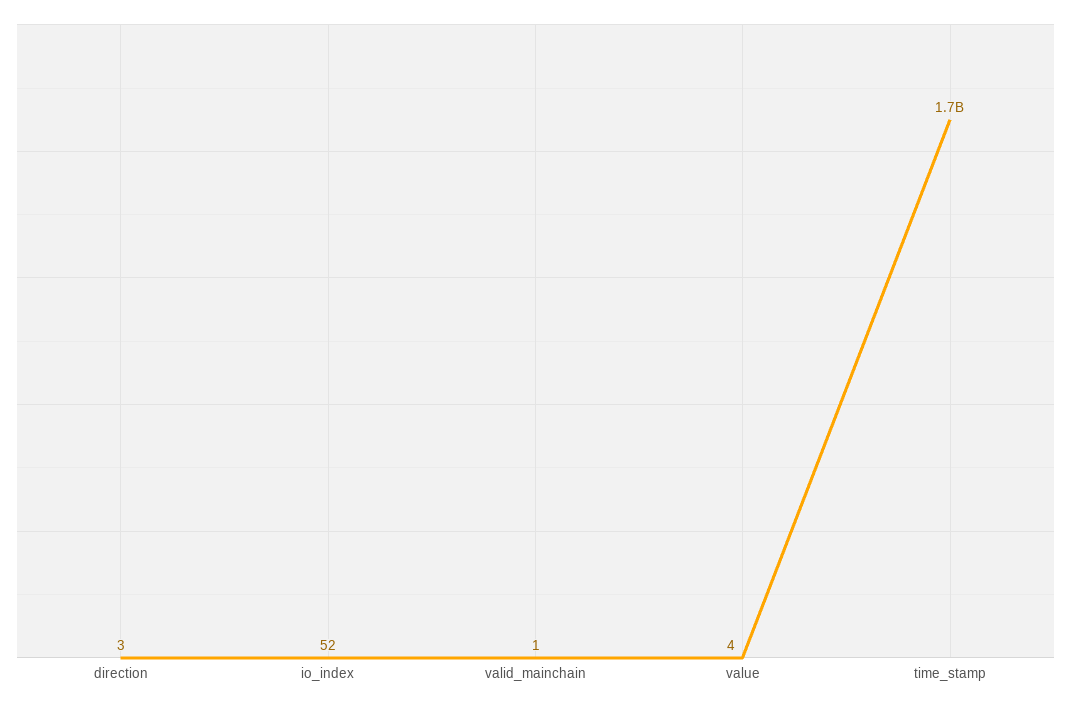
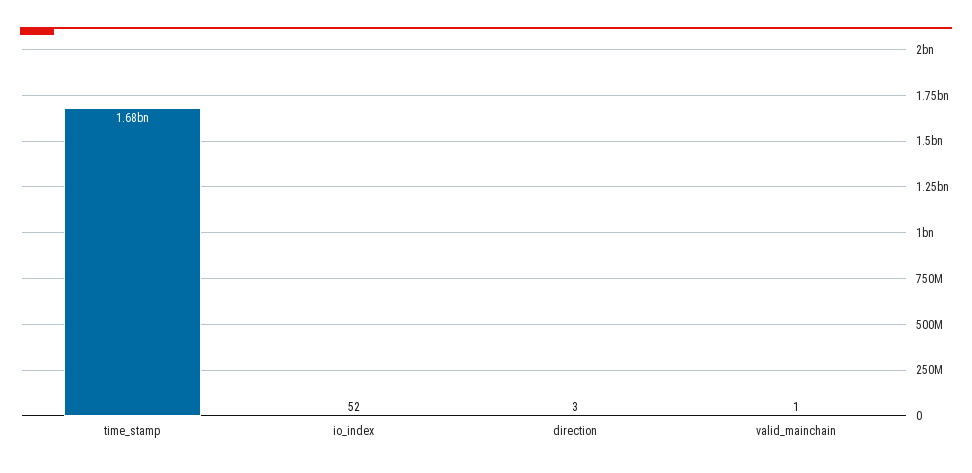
  {
    "direction": 3,
    "io_index": 52,
    "valid_mainchain": 1,
-   "value": 4,
    "time_stamp": 1680000000
  }

